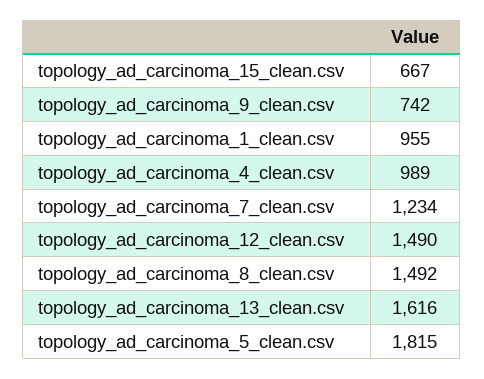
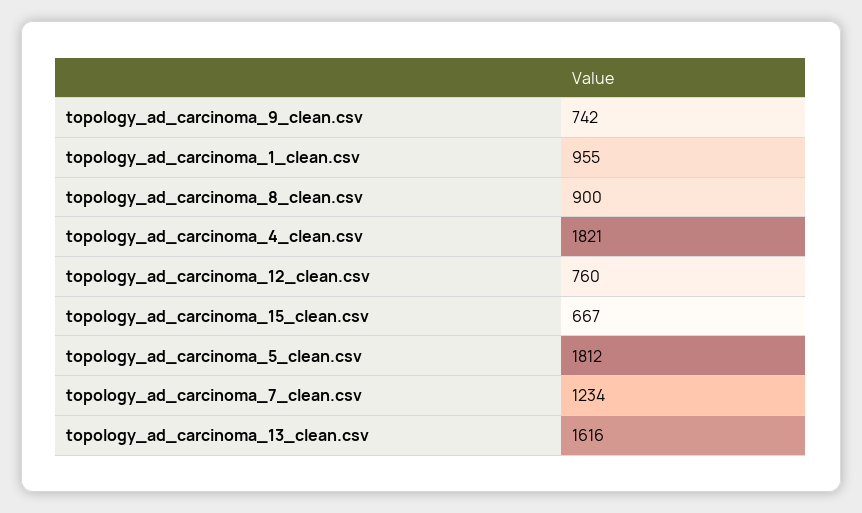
  {
    "topology_ad_carcinoma_15_clean.csv": 667,
    "topology_ad_carcinoma_9_clean.csv": 742,
    "topology_ad_carcinoma_1_clean.csv": 955,
-   "topology_ad_carcinoma_4_clean.csv": 989,
+   "topology_ad_carcinoma_4_clean.csv": 1821,
    "topology_ad_carcinoma_7_clean.csv": 1234,
-   "topology_ad_carcinoma_12_clean.csv": 1490,
+   "topology_ad_carcinoma_12_clean.csv": 760,
-   "topology_ad_carcinoma_8_clean.csv": 1492,
+   "topology_ad_carcinoma_8_clean.csv": 900,
    "topology_ad_carcinoma_13_clean.csv": 1616,
-   "topology_ad_carcinoma_5_clean.csv": 1815
+   "topology_ad_carcinoma_5_clean.csv": 1812
  }

